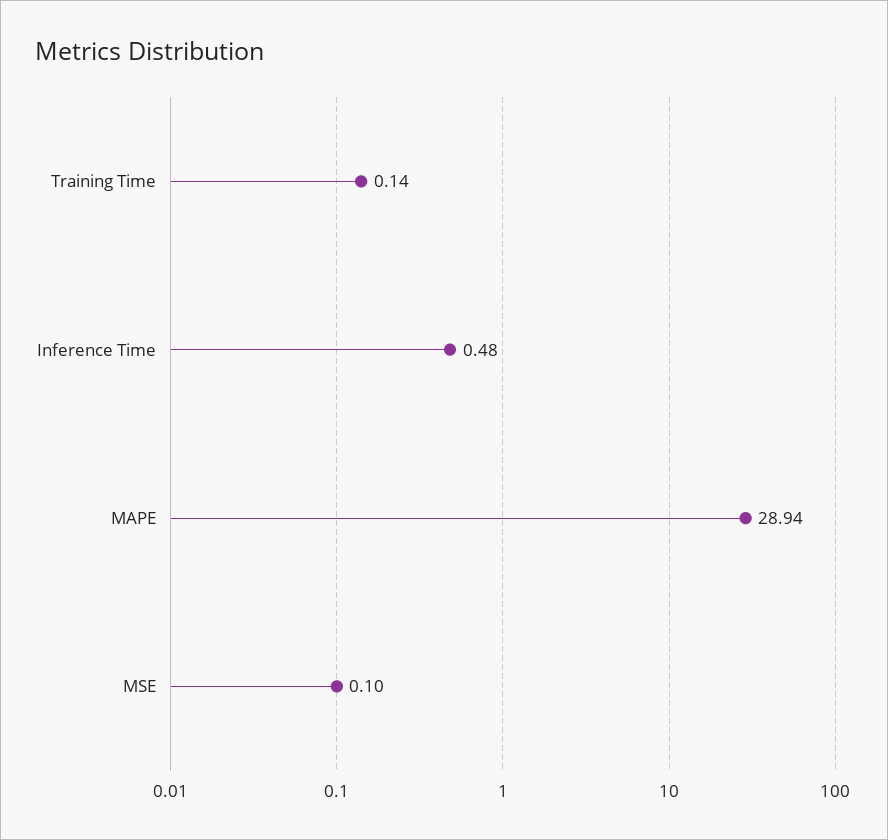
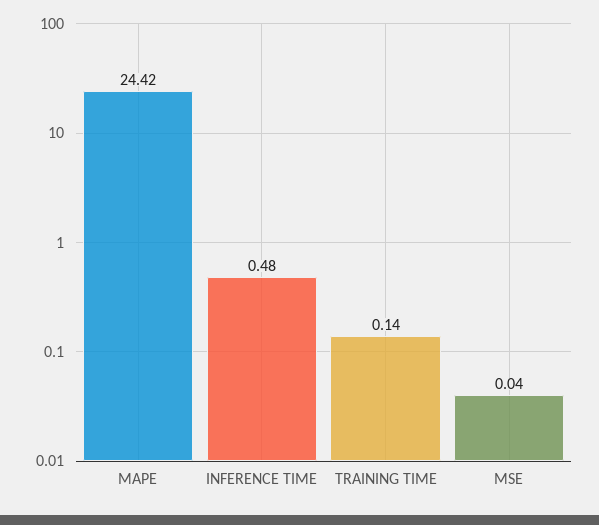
  {
    "Training Time": 0.14,
    "Inference Time": 0.48,
-   "MAPE": 28.94,
+   "MAPE": 24.42,
-   "MSE": 0.1
+   "MSE": 0.04
  }

